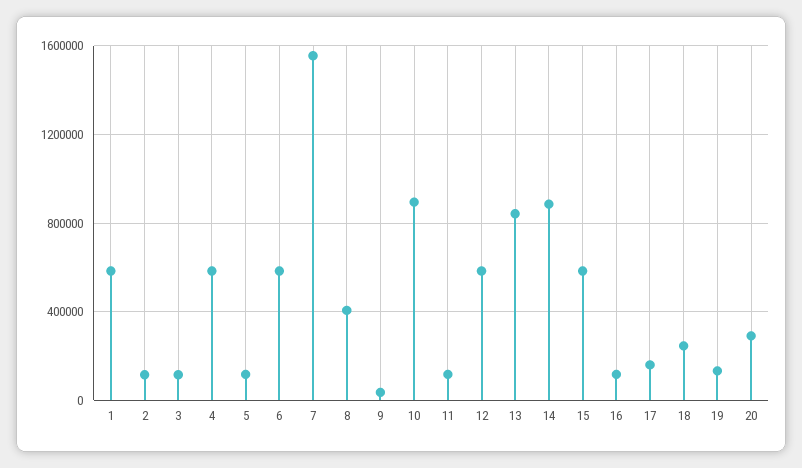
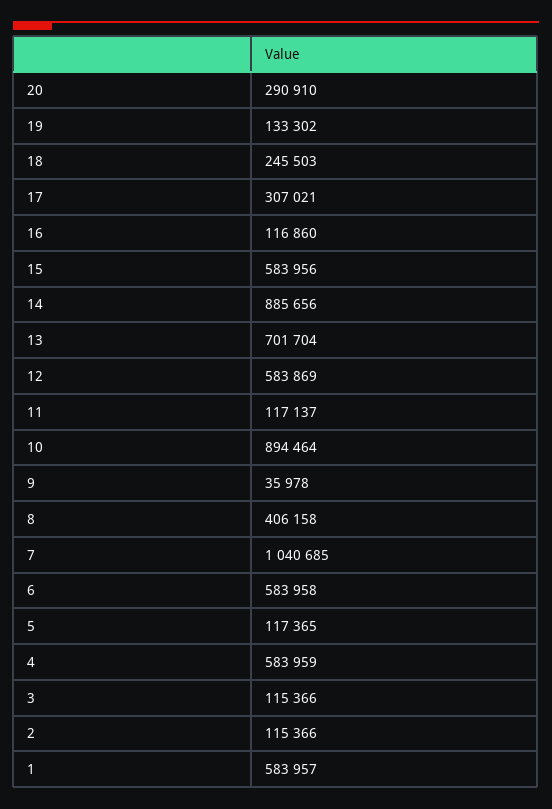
  {
    "1": 583957,
    "2": 115366,
    "3": 115366,
    "4": 583959,
    "5": 117365,
    "6": 583958,
-   "7": 1550000,
+   "7": 1040685,
    "8": 406158,
    "9": 35978,
    "10": 894464,
    "11": 117137,
    "12": 583869,
-   "13": 850000,
+   "13": 701704,
    "14": 885656,
    "15": 583956,
    "16": 116860,
-   "17": 150000,
+   "17": 307021,
    "18": 245503,
    "19": 133302,
    "20": 290910
  }

